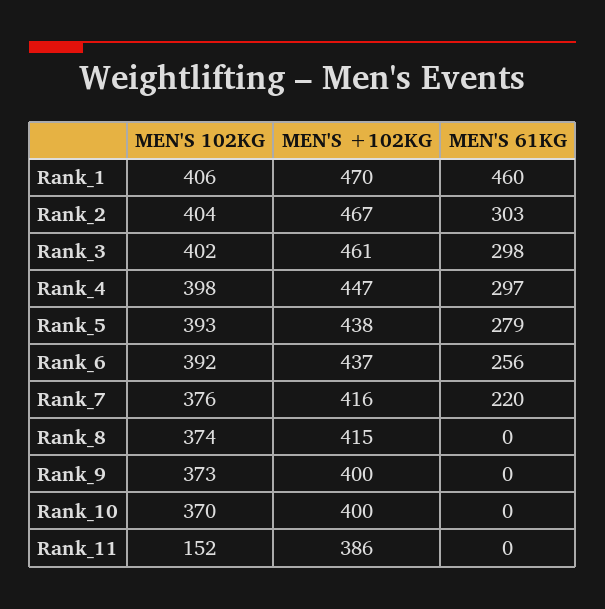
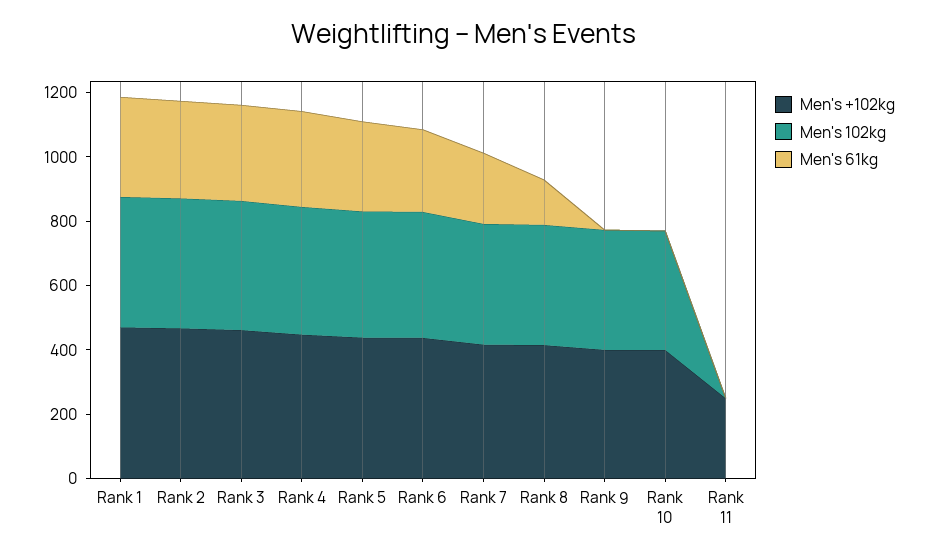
  {
    "MEN'S 102KG": {
      "Rank_1": 406,
      "Rank_2": 404,
      "Rank_3": 402,
      "Rank_4": 398,
      "Rank_5": 393,
      "Rank_6": 392,
      "Rank_7": 376,
      "Rank_8": 374,
      "Rank_9": 373,
      "Rank_10": 370,
-     "Rank_11": 152
+     "Rank_11": 0
    },
    "MEN'S +102KG": {
      "Rank_1": 470,
      "Rank_2": 467,
      "Rank_3": 461,
      "Rank_4": 447,
      "Rank_5": 438,
      "Rank_6": 437,
      "Rank_7": 416,
      "Rank_8": 415,
      "Rank_9": 400,
      "Rank_10": 400,
-     "Rank_11": 386
+     "Rank_11": 250
    },
    "MEN'S 61KG": {
-     "Rank_1": 460,
+     "Rank_1": 300,
      "Rank_2": 303,
      "Rank_3": 298,
      "Rank_4": 297,
      "Rank_5": 279,
      "Rank_6": 256,
      "Rank_7": 220,
-     "Rank_8": 0,
+     "Rank_8": 150,
      "Rank_9": 0,
      "Rank_10": 0,
      "Rank_11": 0
    }
  }

